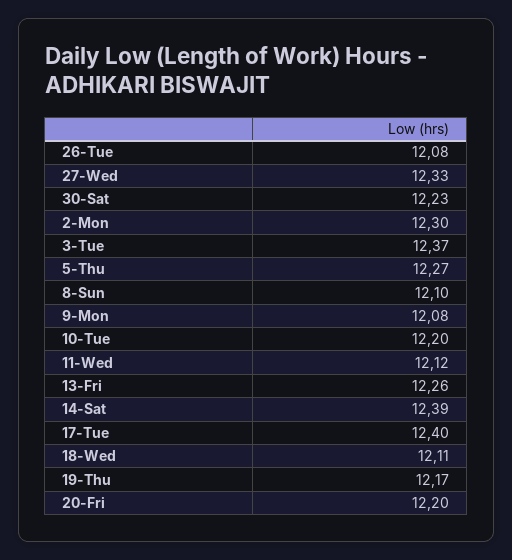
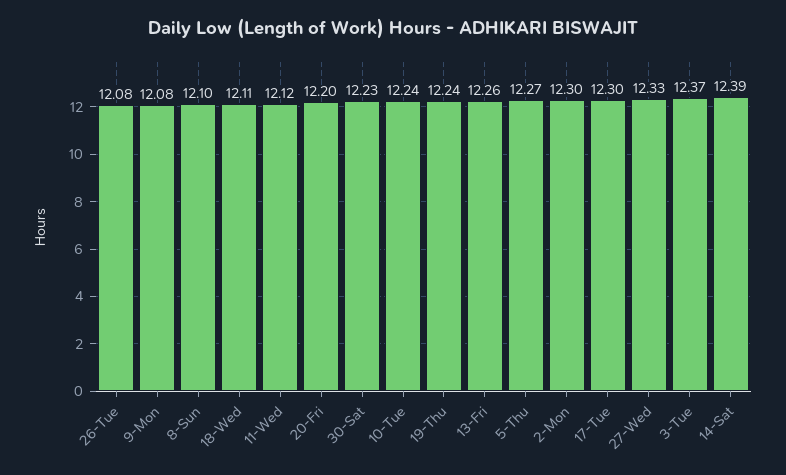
  {
    "26-Tue": 12.08,
    "27-Wed": 12.33,
    "30-Sat": 12.23,
    "2-Mon": 12.3,
    "3-Tue": 12.37,
    "5-Thu": 12.27,
    "8-Sun": 12.1,
    "9-Mon": 12.08,
-   "10-Tue": 12.2,
+   "10-Tue": 12.24,
    "11-Wed": 12.12,
    "13-Fri": 12.26,
    "14-Sat": 12.39,
-   "17-Tue": 12.4,
+   "17-Tue": 12.3,
    "18-Wed": 12.11,
-   "19-Thu": 12.17,
+   "19-Thu": 12.24,
    "20-Fri": 12.2
  }

